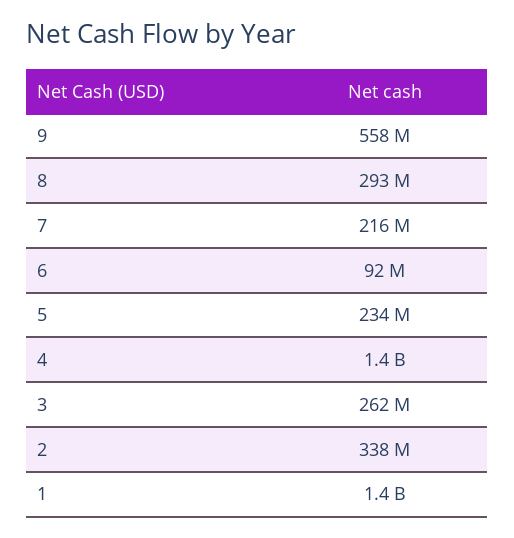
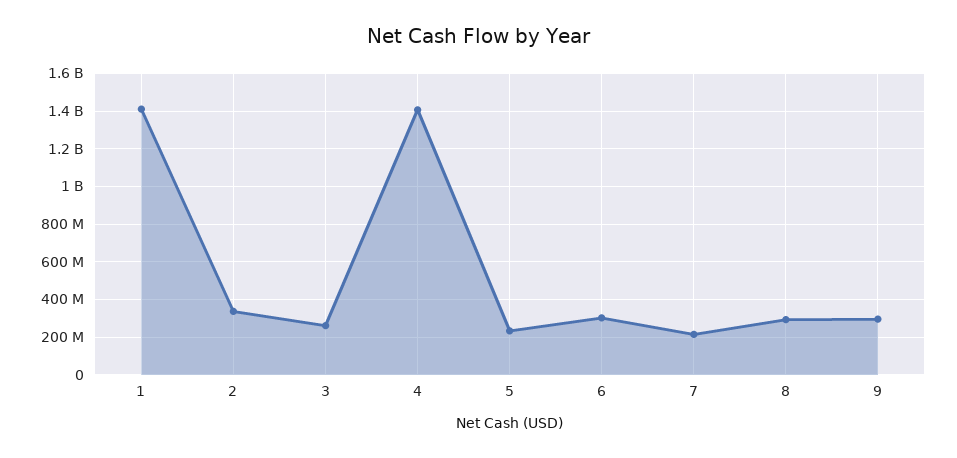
  {
-   "9": 558000000,
+   "9": 300000000,
    "8": 293000000,
    "7": 216000000,
-   "6": 92000000,
+   "6": 300000000,
    "5": 234000000,
    "4": 1400000000,
    "3": 262000000,
    "2": 338000000,
    "1": 1400000000
  }

